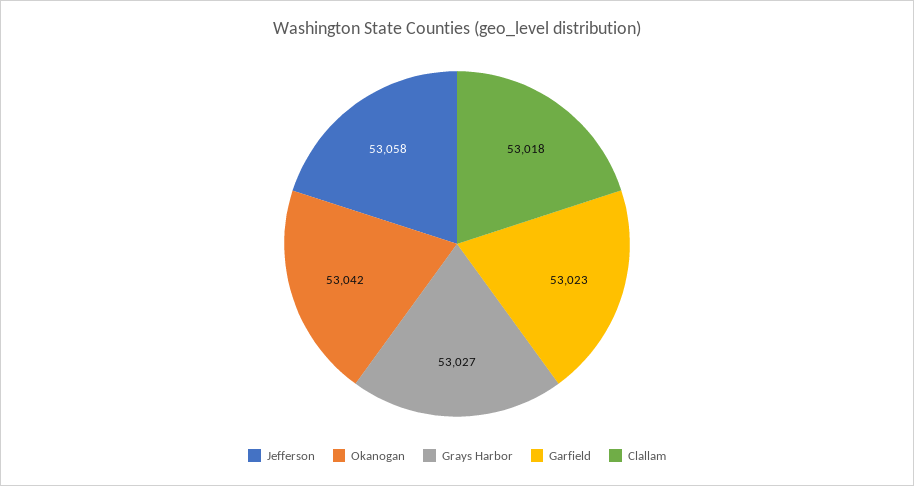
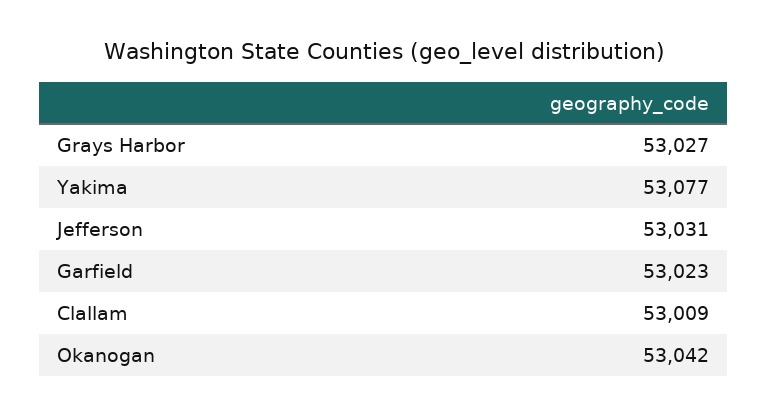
  {
-   "Jefferson": 53058,
+   "Jefferson": 53031,
    "Okanogan": 53042,
    "Grays Harbor": 53027,
    "Garfield": 53023,
-   "Clallam": 53018
+   "Clallam": 53009,
+   "Yakima": 53077
  }

